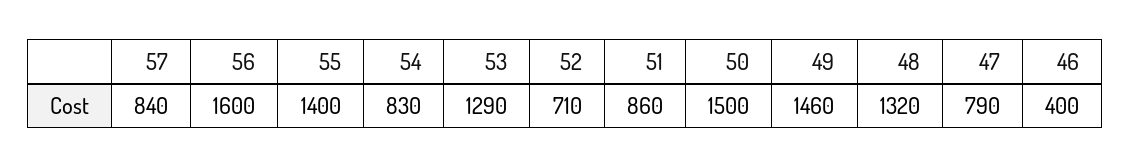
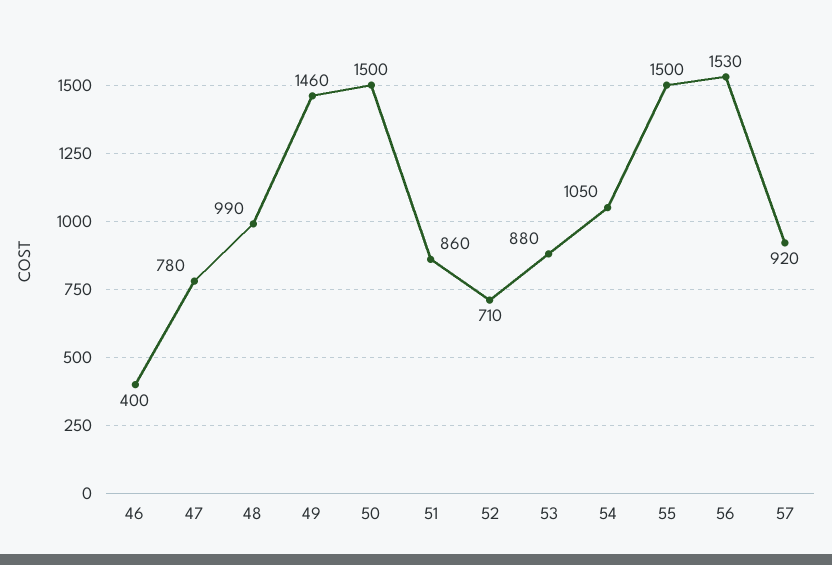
  {
-   "57": 840,
+   "57": 920,
-   "56": 1600,
+   "56": 1530,
-   "55": 1400,
+   "55": 1500,
-   "54": 830,
+   "54": 1050,
-   "53": 1290,
+   "53": 880,
    "52": 710,
    "51": 860,
    "50": 1500,
    "49": 1460,
-   "48": 1320,
+   "48": 990,
-   "47": 790,
+   "47": 780,
    "46": 400
  }

